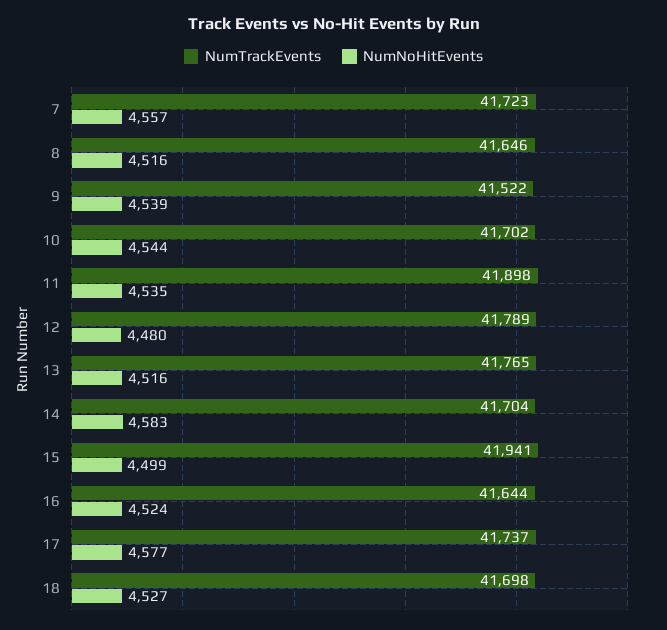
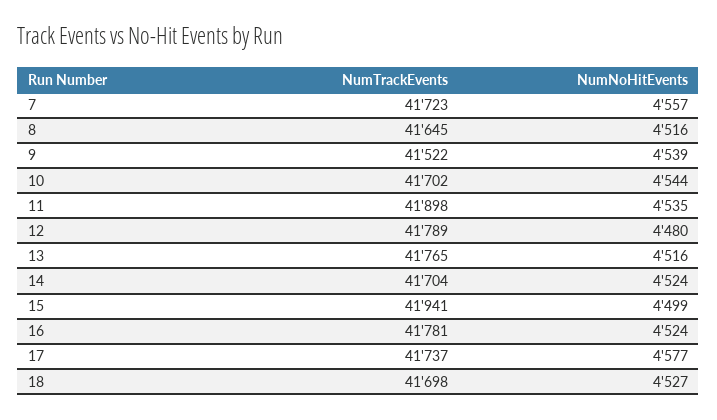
  {
    "NumTrackEvents": {
      "7": 41723,
-     "8": 41646,
+     "8": 41645,
      "9": 41522,
      "10": 41702,
      "11": 41898,
      "12": 41789,
      "13": 41765,
      "14": 41704,
      "15": 41941,
-     "16": 41644,
+     "16": 41781,
      "17": 41737,
      "18": 41698
    },
    "NumNoHitEvents": {
      "7": 4557,
      "8": 4516,
      "9": 4539,
      "10": 4544,
      "11": 4535,
      "12": 4480,
      "13": 4516,
-     "14": 4583,
+     "14": 4524,
      "15": 4499,
      "16": 4524,
      "17": 4577,
      "18": 4527
    }
  }

